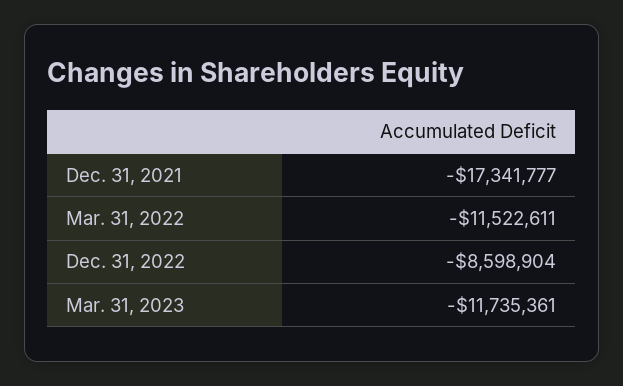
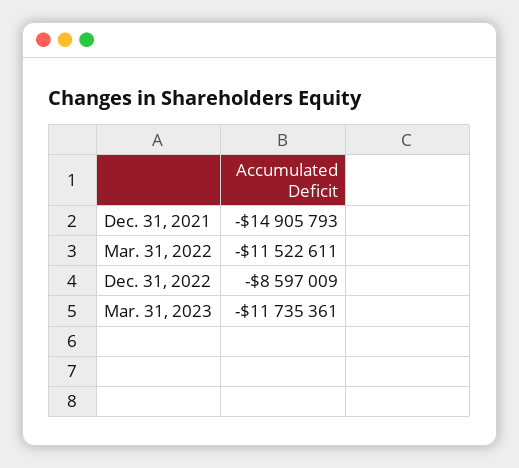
  {
-   "Dec. 31, 2021": -17341777,
+   "Dec. 31, 2021": -14905793,
    "Mar. 31, 2022": -11522611,
-   "Dec. 31, 2022": -8598904,
+   "Dec. 31, 2022": -8597009,
    "Mar. 31, 2023": -11735361
  }

